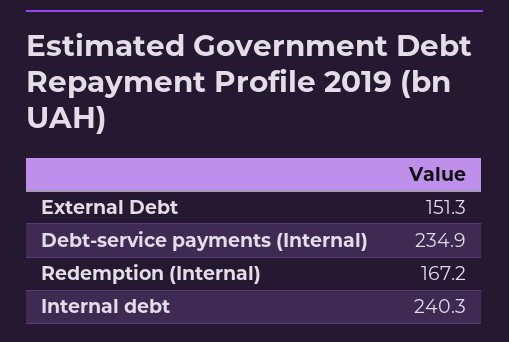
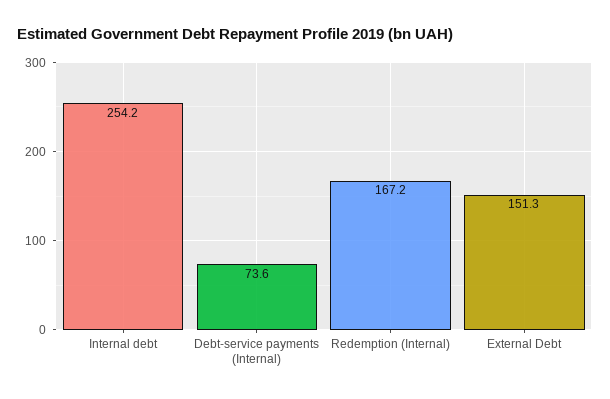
  {
    "External Debt": 151.3,
-   "Debt-service payments (Internal)": 234.9,
+   "Debt-service payments (Internal)": 73.6,
    "Redemption (Internal)": 167.2,
-   "Internal debt": 240.3
+   "Internal debt": 254.2
  }

